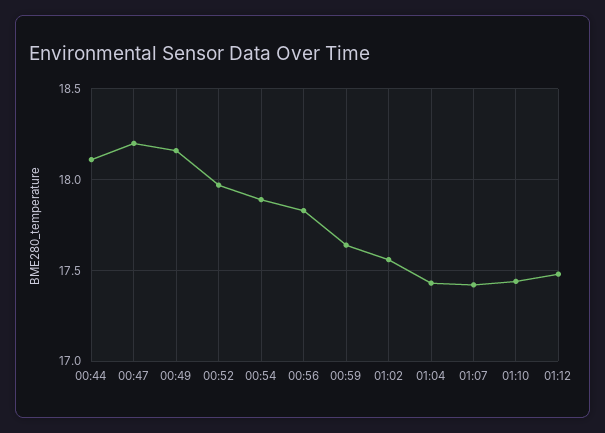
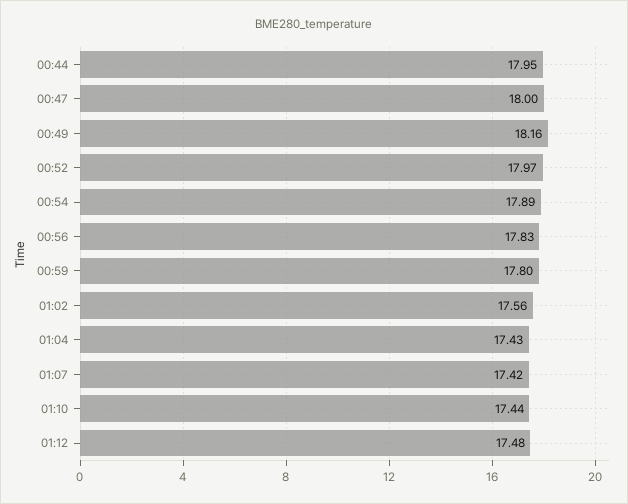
  {
-   "00:44": 18.1,
+   "00:44": 17.95,
-   "00:47": 18.2,
+   "00:47": 18,
    "00:49": 18.16,
    "00:52": 17.97,
    "00:54": 17.89,
    "00:56": 17.83,
-   "00:59": 17.65,
+   "00:59": 17.8,
    "01:02": 17.56,
    "01:04": 17.43,
    "01:07": 17.42,
    "01:10": 17.44,
    "01:12": 17.48
  }

